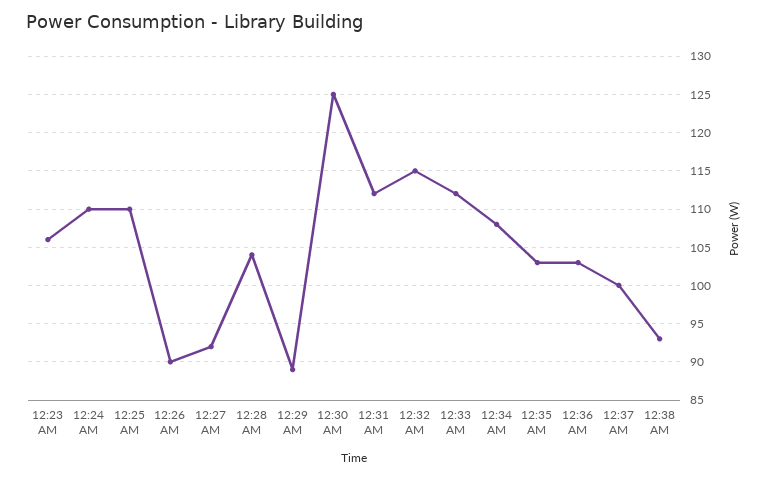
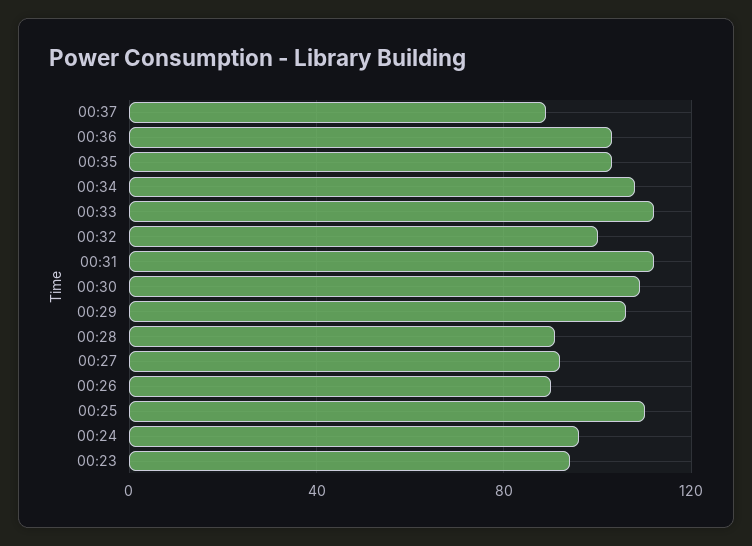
  {
-   "12:23 AM": 106,
+   "12:23 AM": 95,
-   "12:24 AM": 110,
+   "12:24 AM": 95,
    "12:25 AM": 110,
    "12:26 AM": 90,
    "12:27 AM": 92,
-   "12:28 AM": 104,
+   "12:28 AM": 90,
-   "12:29 AM": 89,
+   "12:29 AM": 105,
-   "12:30 AM": 125,
+   "12:30 AM": 110,
    "12:31 AM": 112,
-   "12:32 AM": 115,
+   "12:32 AM": 100,
    "12:33 AM": 112,
    "12:34 AM": 108,
    "12:35 AM": 103,
    "12:36 AM": 103,
-   "12:37 AM": 100,
+   "12:37 AM": 90
-   "12:38 AM": 93
  }

